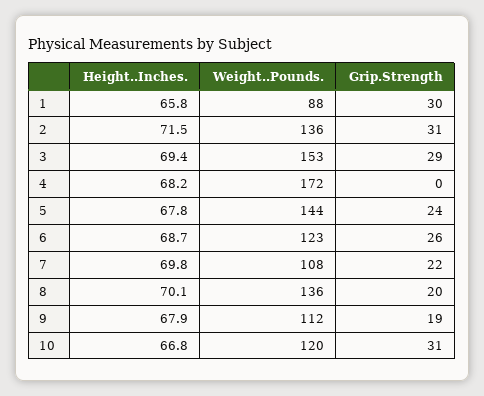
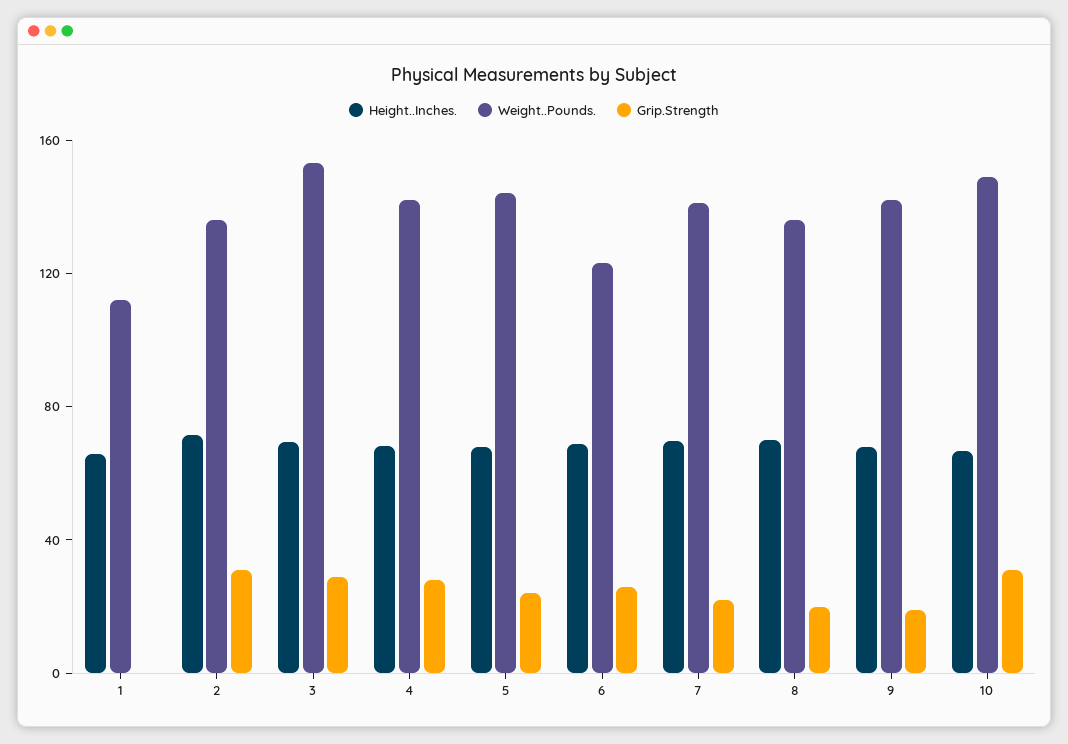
  {
    "Height..Inches.": {
      "1": 65.8,
      "2": 71.5,
      "3": 69.4,
      "4": 68.2,
      "5": 67.8,
      "6": 68.7,
      "7": 69.8,
      "8": 70.1,
      "9": 67.9,
      "10": 66.8
    },
    "Weight..Pounds.": {
-     "1": 88,
+     "1": 110,
      "2": 136,
      "3": 153,
-     "4": 172,
+     "4": 140,
      "5": 144,
      "6": 123,
-     "7": 108,
+     "7": 140,
      "8": 136,
-     "9": 112,
+     "9": 140,
-     "10": 120
+     "10": 150
    },
    "Grip.Strength": {
-     "1": 30,
+     "1": 0,
      "2": 31,
      "3": 29,
-     "4": 0,
+     "4": 30,
      "5": 24,
      "6": 26,
      "7": 22,
      "8": 20,
      "9": 19,
      "10": 31
    }
  }

